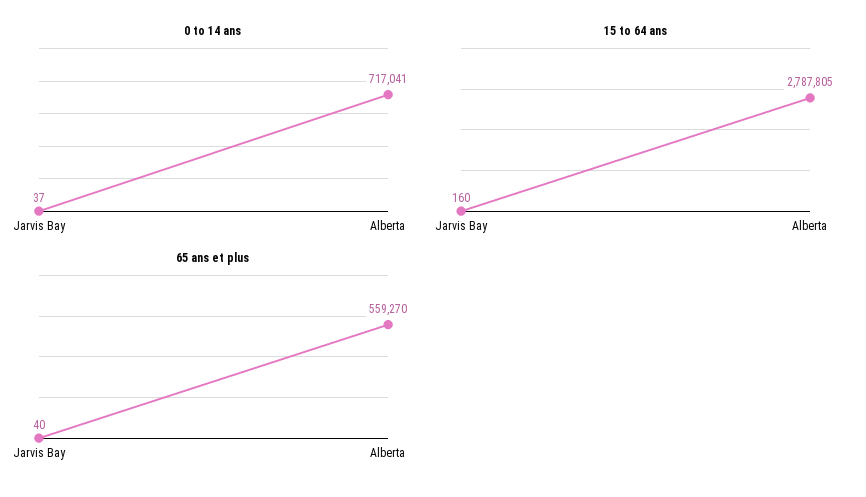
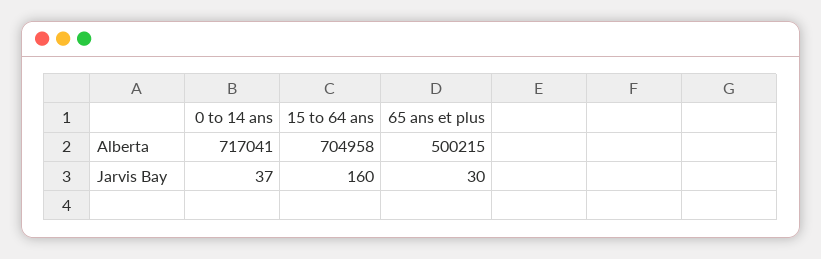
  {
    "0 to 14 ans": {
      "Jarvis Bay": 37,
      "Alberta": 717041
    },
    "15 to 64 ans": {
      "Jarvis Bay": 160,
-     "Alberta": 2787805
+     "Alberta": 704958
    },
    "65 ans et plus": {
-     "Jarvis Bay": 40,
+     "Jarvis Bay": 30,
-     "Alberta": 559270
+     "Alberta": 500215
    }
  }

